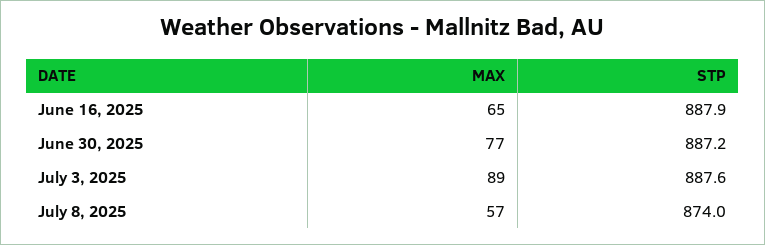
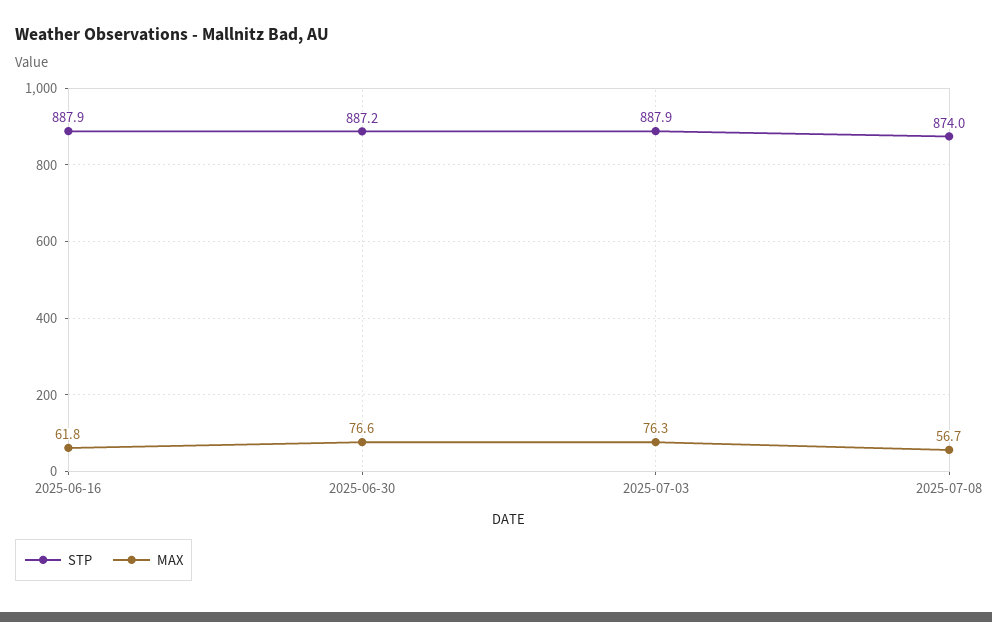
  {
    "MAX": {
-     "June 16, 2025": 65,
+     "June 16, 2025": 61.8,
      "June 30, 2025": 76.6,
-     "July 3, 2025": 89,
+     "July 3, 2025": 76.3,
      "July 8, 2025": 56.7
    },
    "STP": {
      "June 16, 2025": 887.9,
      "June 30, 2025": 887.2,
-     "July 3, 2025": 887.6,
+     "July 3, 2025": 887.9,
      "July 8, 2025": 874
    }
  }

